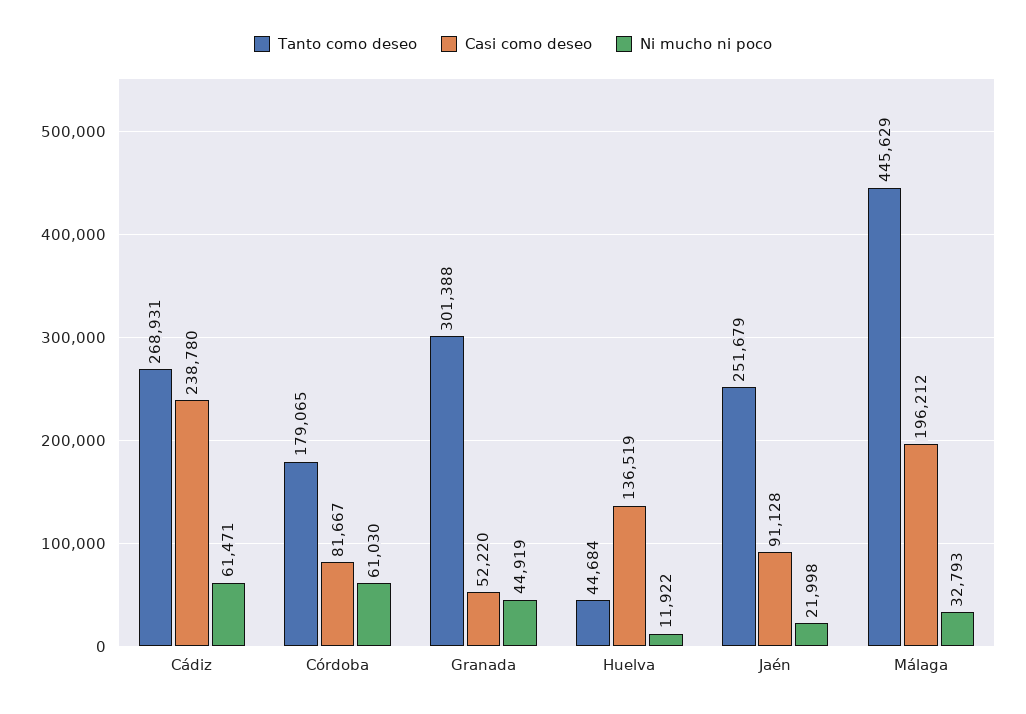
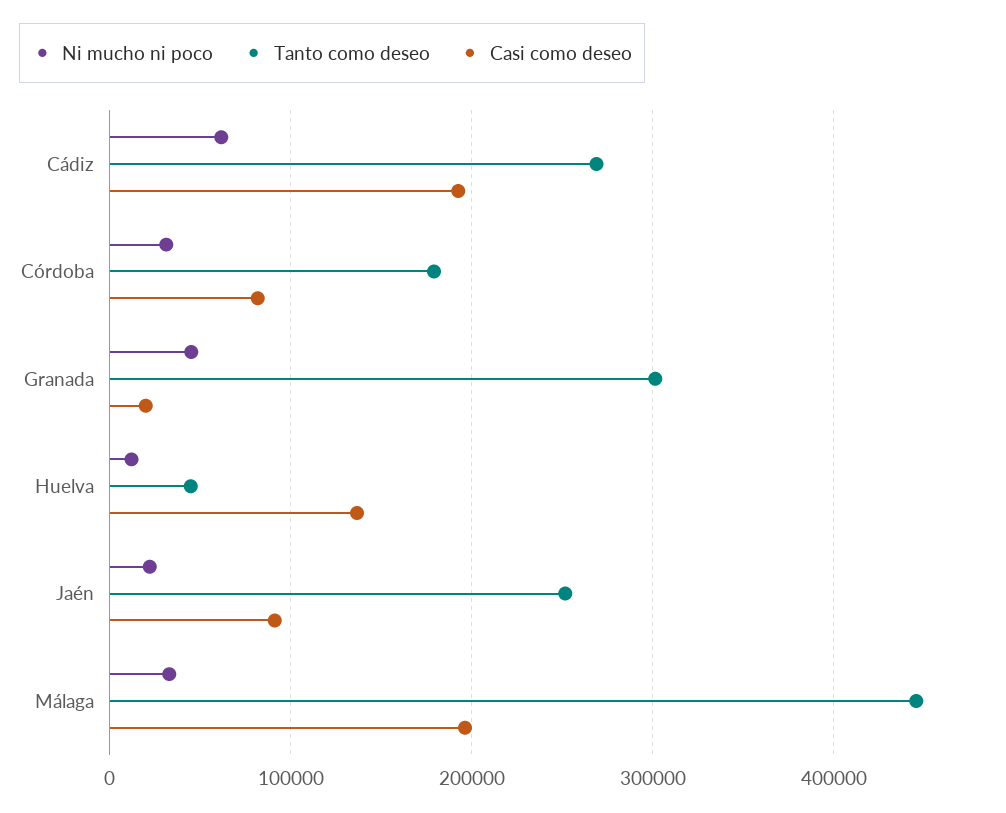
  {
    "Tanto como deseo": {
      "Cádiz": 268931,
      "Córdoba": 179065,
      "Granada": 301388,
      "Huelva": 44684,
      "Jaén": 251679,
      "Málaga": 445629
    },
    "Casi como deseo": {
-     "Cádiz": 238780,
+     "Cádiz": 190000,
      "Córdoba": 81667,
-     "Granada": 52220,
+     "Granada": 20000,
      "Huelva": 136519,
      "Jaén": 91128,
      "Málaga": 196212
    },
    "Ni mucho ni poco": {
      "Cádiz": 61471,
-     "Córdoba": 61030,
+     "Córdoba": 30000,
      "Granada": 44919,
      "Huelva": 11922,
      "Jaén": 21998,
      "Málaga": 32793
    }
  }

